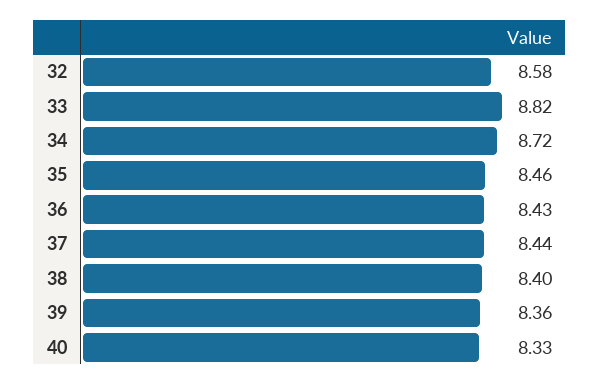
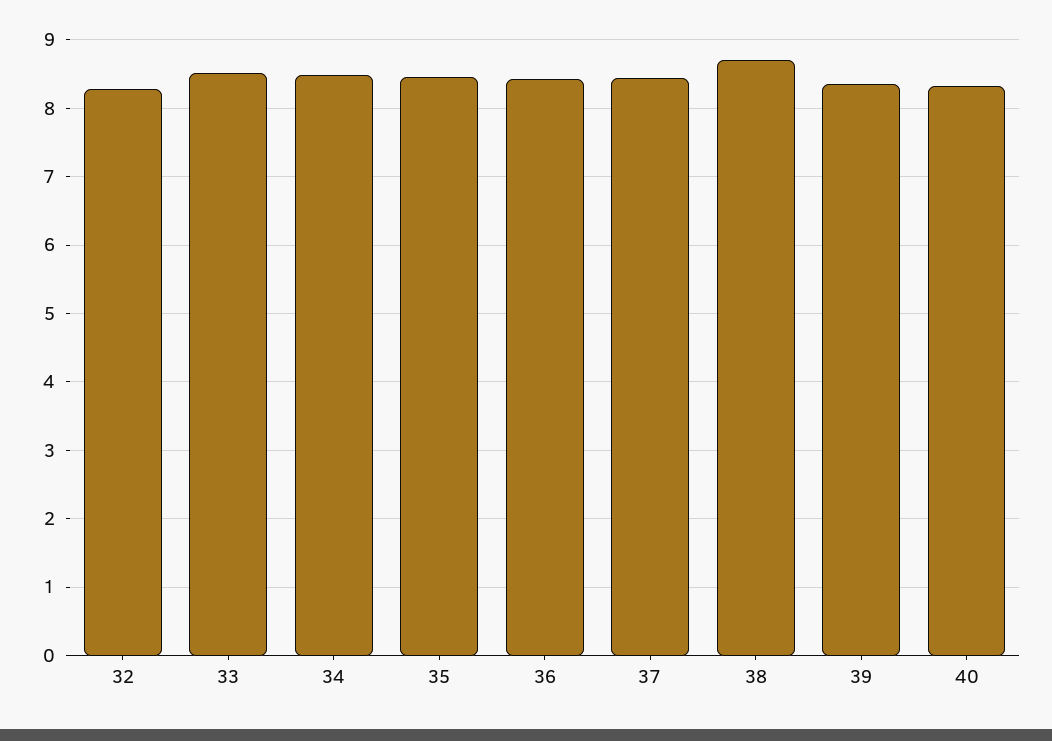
  {
-   "32": 8.58,
+   "32": 8.3,
-   "33": 8.82,
+   "33": 8.5,
-   "34": 8.72,
+   "34": 8.5,
    "35": 8.46,
    "36": 8.43,
    "37": 8.44,
-   "38": 8.4,
+   "38": 8.7,
    "39": 8.36,
    "40": 8.33
  }

